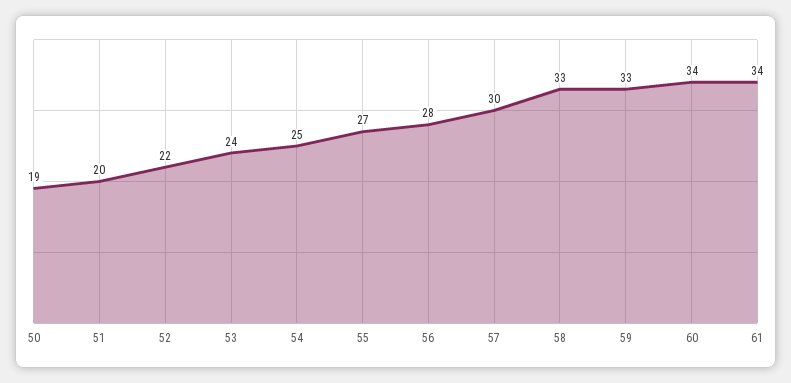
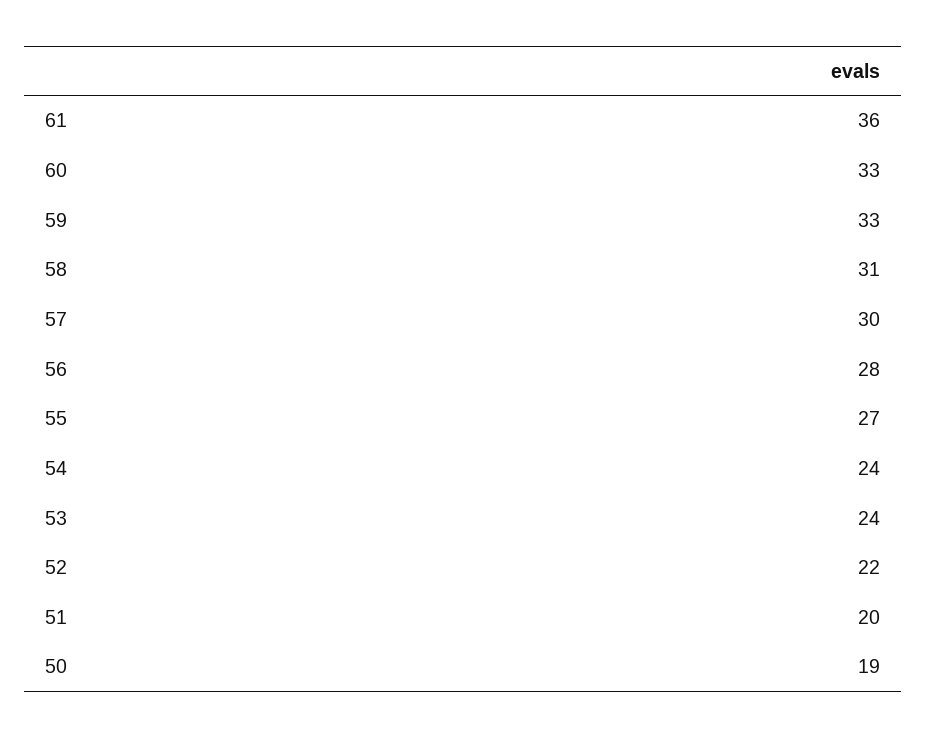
  {
    "50": 19,
    "51": 20,
    "52": 22,
    "53": 24,
-   "54": 25,
+   "54": 24,
    "55": 27,
    "56": 28,
    "57": 30,
-   "58": 33,
+   "58": 31,
    "59": 33,
-   "60": 34,
+   "60": 33,
-   "61": 34
+   "61": 36
  }

